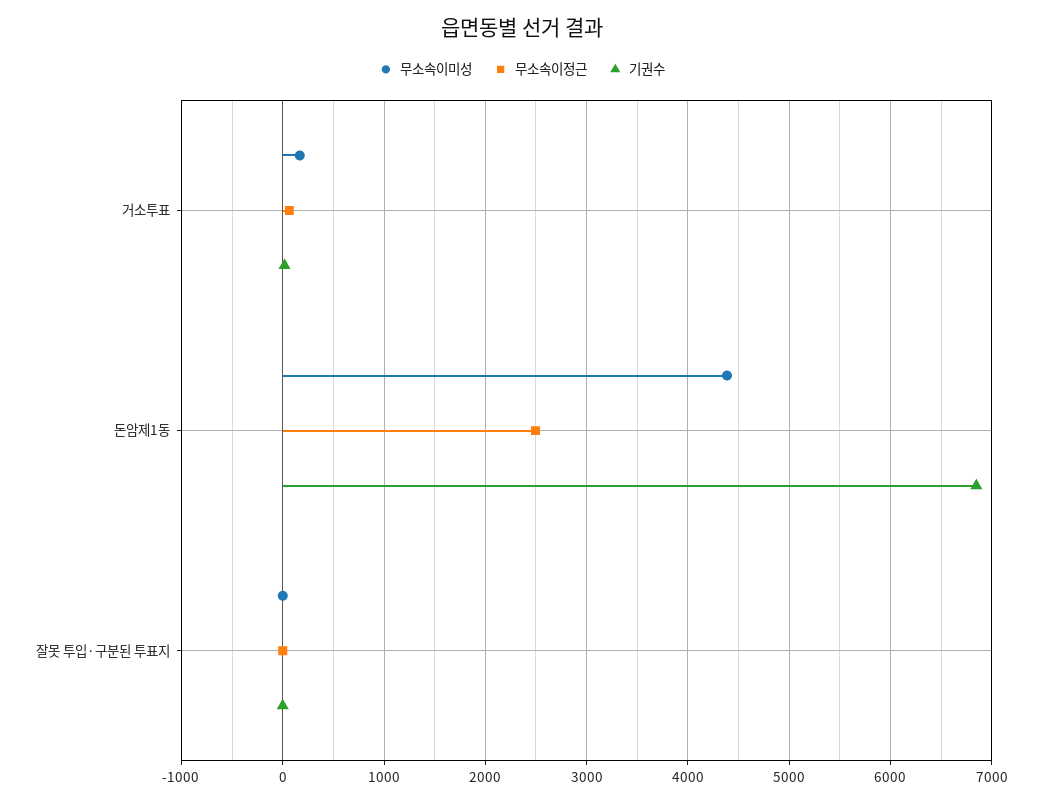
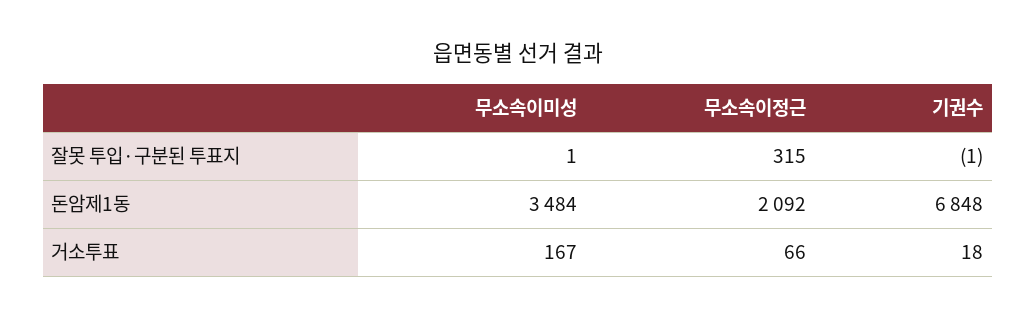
  {
    "무소속이미성": {
      "거소투표": 167,
-     "돈암제1동": 4400,
+     "돈암제1동": 3484,
      "잘못 투입·구분된 투표지": 1
    },
    "무소속이정근": {
      "거소투표": 66,
-     "돈암제1동": 2500,
+     "돈암제1동": 2092,
-     "잘못 투입·구분된 투표지": 0
+     "잘못 투입·구분된 투표지": 315
    },
    "기권수": {
      "거소투표": 18,
      "돈암제1동": 6848,
      "잘못 투입·구분된 투표지": -1
    }
  }

